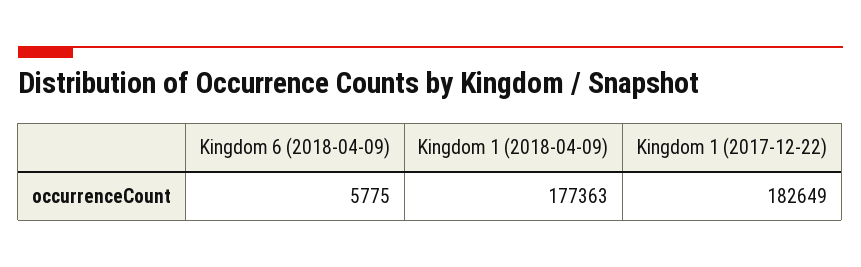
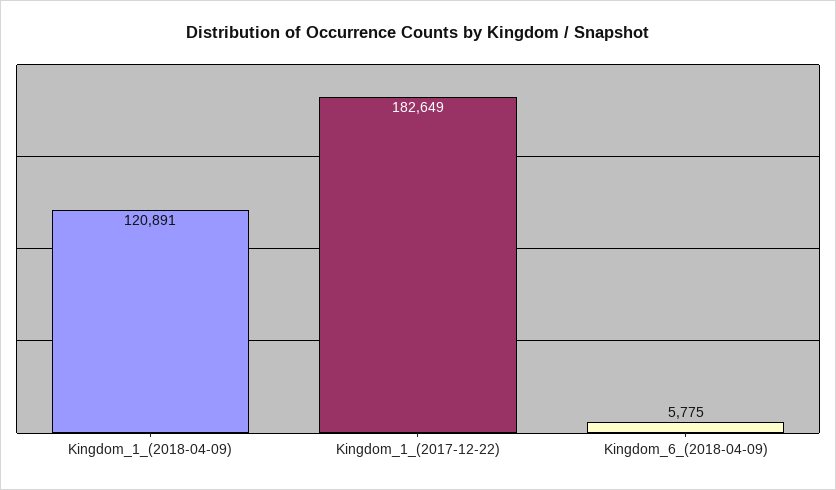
  {
    "Kingdom 6 (2018-04-09)": 5775,
-   "Kingdom 1 (2018-04-09)": 177363,
+   "Kingdom 1 (2018-04-09)": 120891,
    "Kingdom 1 (2017-12-22)": 182649
  }

